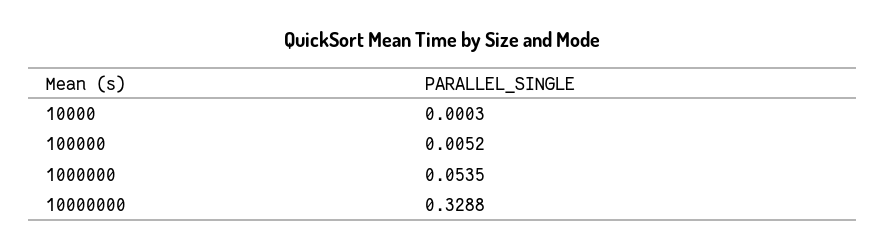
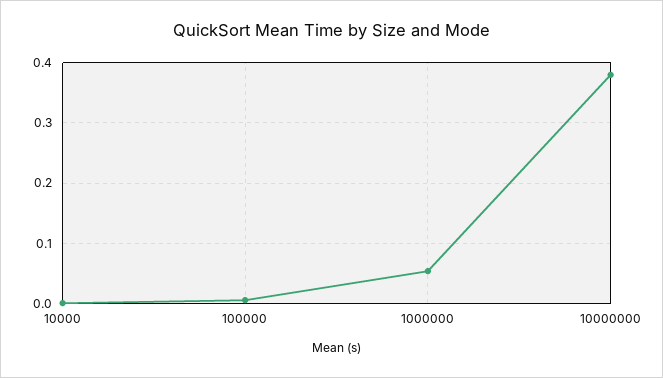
  {
    "10000": 0.0003,
    "100000": 0.0052,
    "1000000": 0.0535,
-   "10000000": 0.3288
+   "10000000": 0.38
  }

